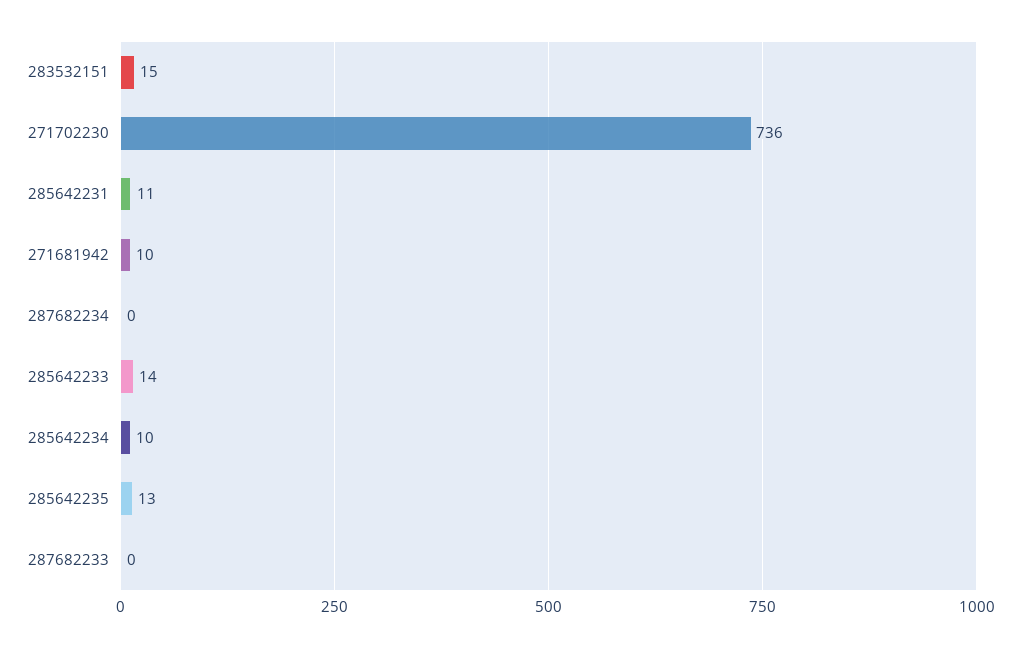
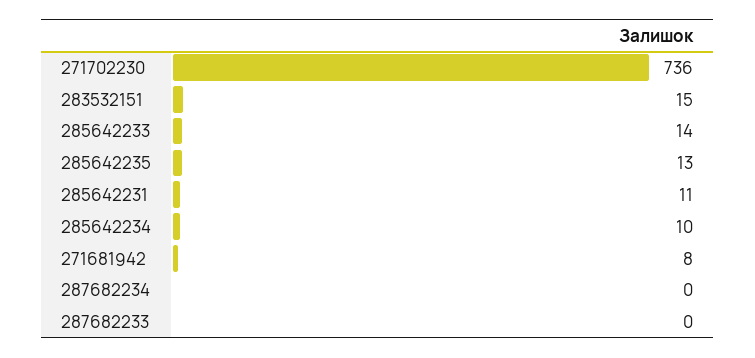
  {
    "283532151": 15,
    "271702230": 736,
    "285642231": 11,
-   "271681942": 10,
+   "271681942": 8,
    "287682234": 0,
    "285642233": 14,
    "285642234": 10,
    "285642235": 13,
    "287682233": 0
  }

